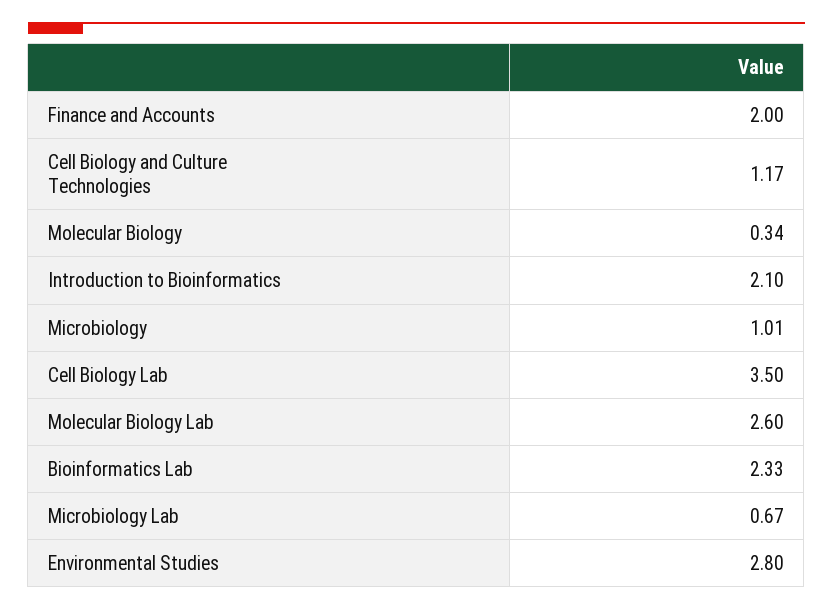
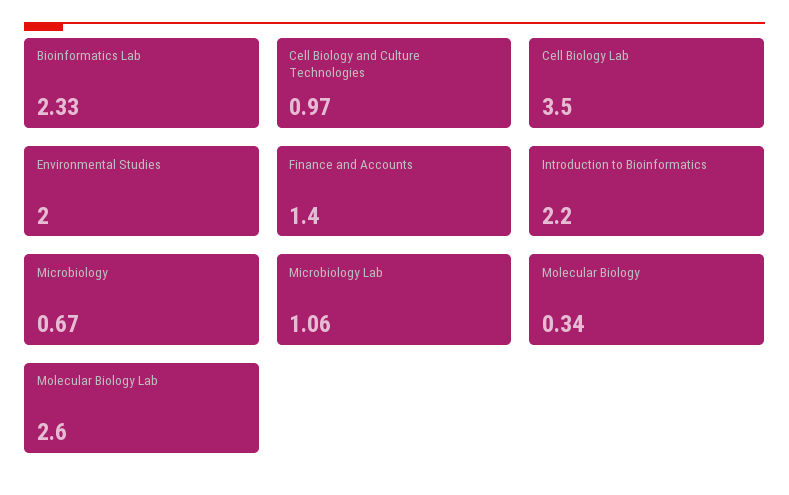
  {
-   "Finance and Accounts": 2,
+   "Finance and Accounts": 1.4,
-   "Cell Biology and Culture Technologies": 1.17,
+   "Cell Biology and Culture Technologies": 0.97,
    "Molecular Biology": 0.34,
-   "Introduction to Bioinformatics": 2.1,
+   "Introduction to Bioinformatics": 2.2,
-   "Microbiology": 1.01,
+   "Microbiology": 0.67,
    "Cell Biology Lab": 3.5,
    "Molecular Biology Lab": 2.6,
    "Bioinformatics Lab": 2.33,
-   "Microbiology Lab": 0.67,
+   "Microbiology Lab": 1.06,
-   "Environmental Studies": 2.8
+   "Environmental Studies": 2
  }

